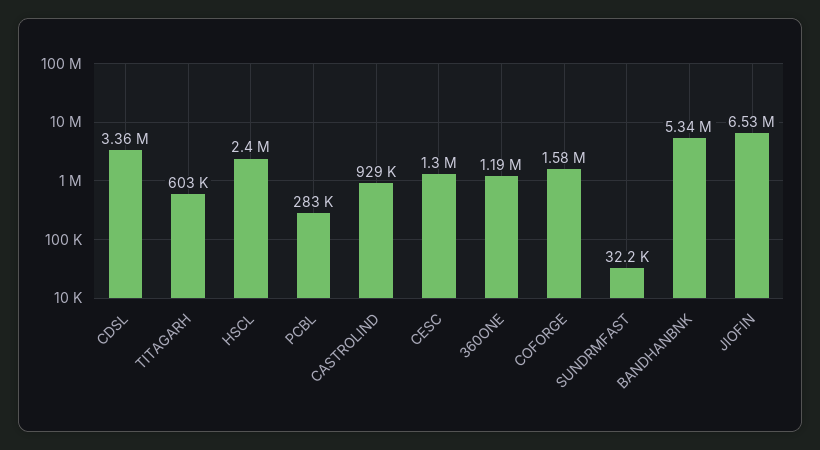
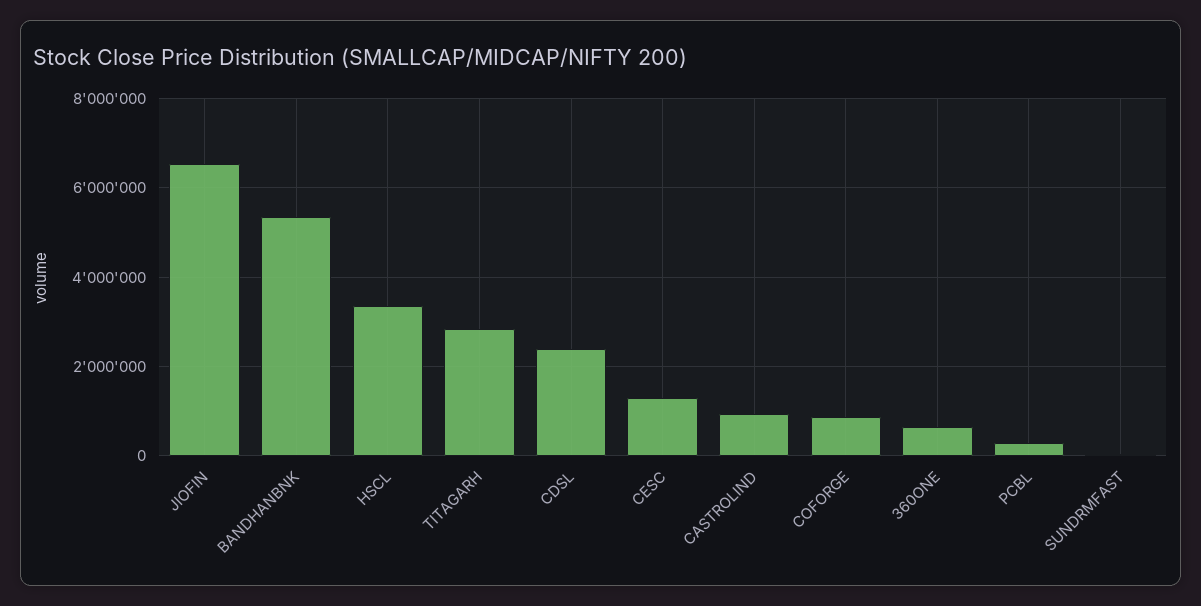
  {
-   "CDSL": 3360000,
+   "CDSL": 2400000,
-   "TITAGARH": 603000,
+   "TITAGARH": 2800000,
-   "HSCL": 2400000,
+   "HSCL": 3400000,
    "PCBL": 283000,
    "CASTROLIND": 929000,
    "CESC": 1300000,
-   "360ONE": 1190000,
+   "360ONE": 600000,
-   "COFORGE": 1580000,
+   "COFORGE": 800000,
    "SUNDRMFAST": 32200,
    "BANDHANBNK": 5340000,
    "JIOFIN": 6530000
  }

